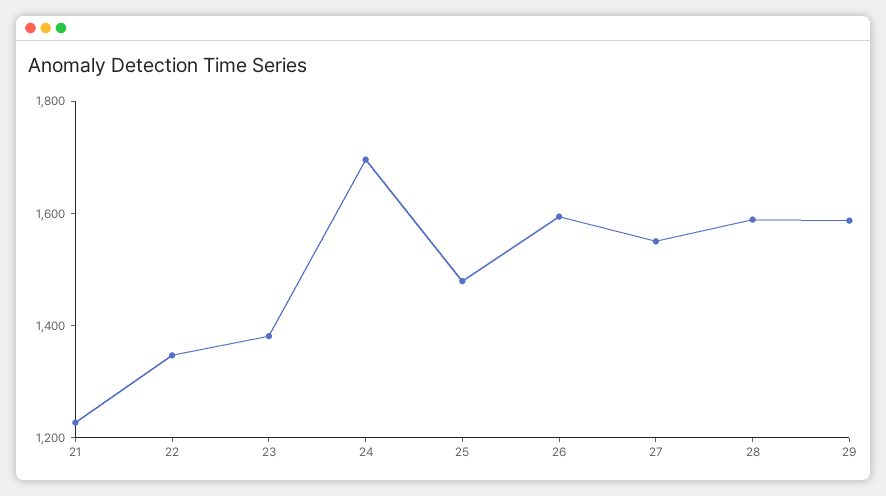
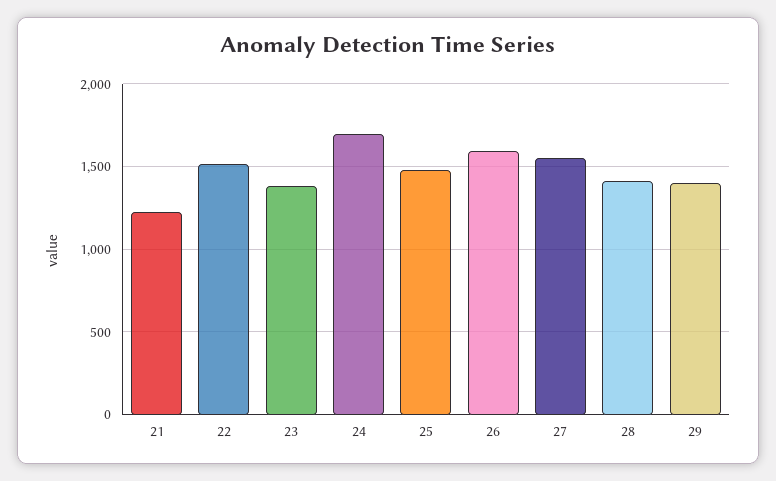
  {
    "21": 1250,
-   "22": 1350,
+   "22": 1500,
    "23": 1400,
    "24": 1700,
    "25": 1500,
    "26": 1600,
    "27": 1550,
-   "28": 1600,
+   "28": 1400,
-   "29": 1600
+   "29": 1400
  }

